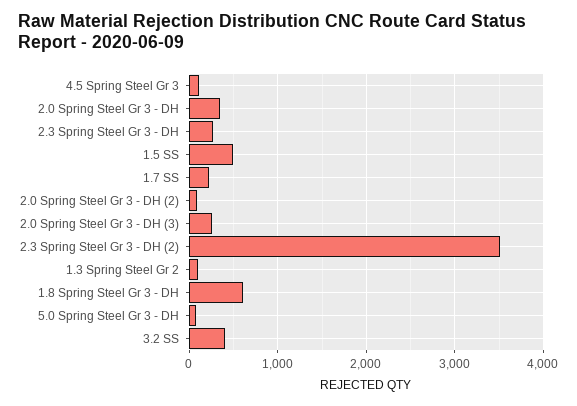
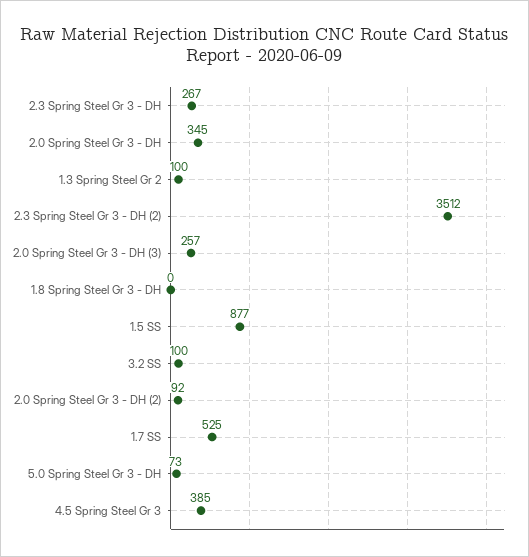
  {
-   "4.5 Spring Steel Gr 3": 100,
+   "4.5 Spring Steel Gr 3": 385,
    "2.0 Spring Steel Gr 3 - DH": 345,
    "2.3 Spring Steel Gr 3 - DH": 267,
-   "1.5 SS": 500,
+   "1.5 SS": 877,
-   "1.7 SS": 200,
+   "1.7 SS": 525,
    "2.0 Spring Steel Gr 3 - DH (2)": 92,
    "2.0 Spring Steel Gr 3 - DH (3)": 257,
    "2.3 Spring Steel Gr 3 - DH (2)": 3512,
    "1.3 Spring Steel Gr 2": 100,
-   "1.8 Spring Steel Gr 3 - DH": 600,
+   "1.8 Spring Steel Gr 3 - DH": 0,
    "5.0 Spring Steel Gr 3 - DH": 73,
-   "3.2 SS": 400
+   "3.2 SS": 100
  }

